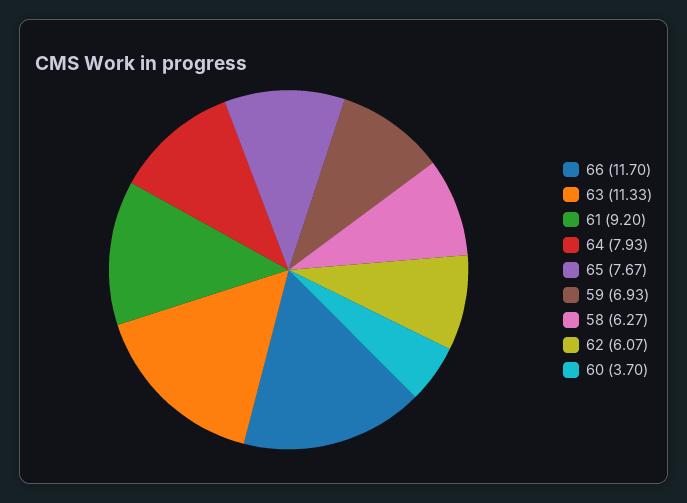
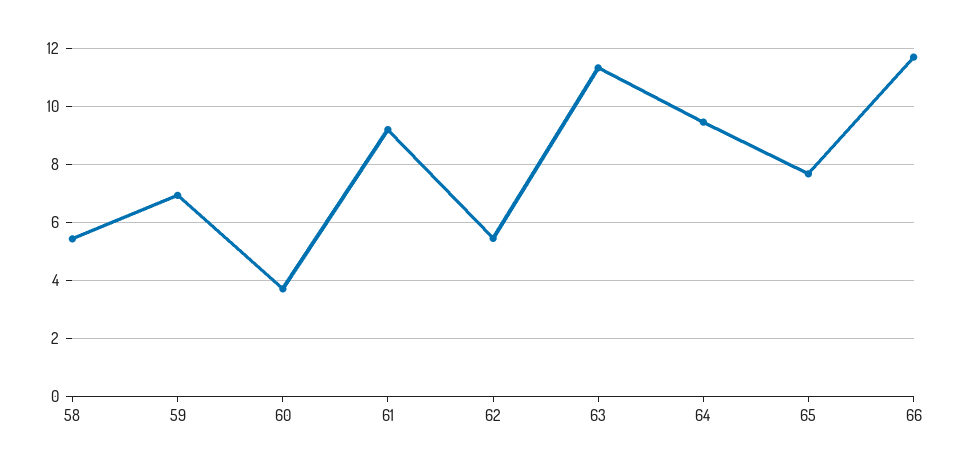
  {
    "66": 11.7,
    "63": 11.33,
    "61": 9.2,
-   "64": 7.93,
+   "64": 9.5,
    "65": 7.67,
    "59": 6.93,
-   "58": 6.27,
+   "58": 5.5,
-   "62": 6.07,
+   "62": 5.5,
    "60": 3.7
  }

